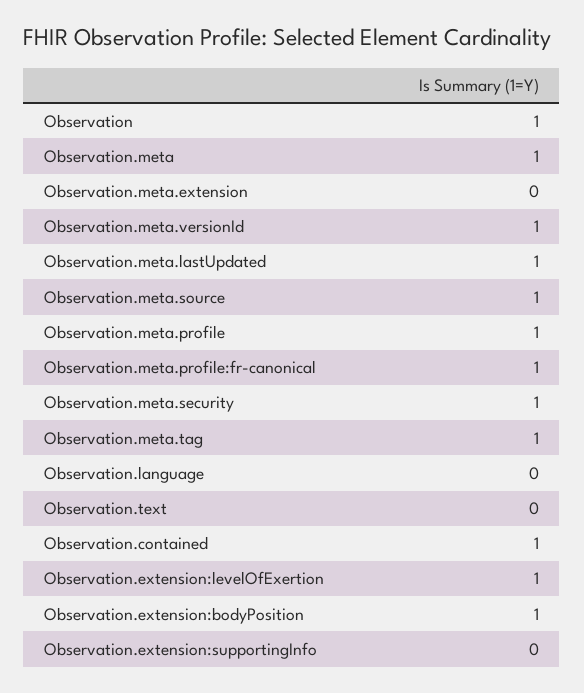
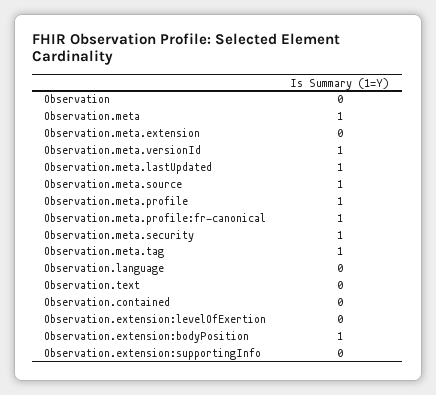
  {
-   "Observation": 1,
+   "Observation": 0,
    "Observation.meta": 1,
    "Observation.meta.extension": 0,
    "Observation.meta.versionId": 1,
    "Observation.meta.lastUpdated": 1,
    "Observation.meta.source": 1,
    "Observation.meta.profile": 1,
    "Observation.meta.profile:fr-canonical": 1,
    "Observation.meta.security": 1,
    "Observation.meta.tag": 1,
    "Observation.language": 0,
    "Observation.text": 0,
-   "Observation.contained": 1,
+   "Observation.contained": 0,
-   "Observation.extension:levelOfExertion": 1,
+   "Observation.extension:levelOfExertion": 0,
    "Observation.extension:bodyPosition": 1,
    "Observation.extension:supportingInfo": 0
  }

